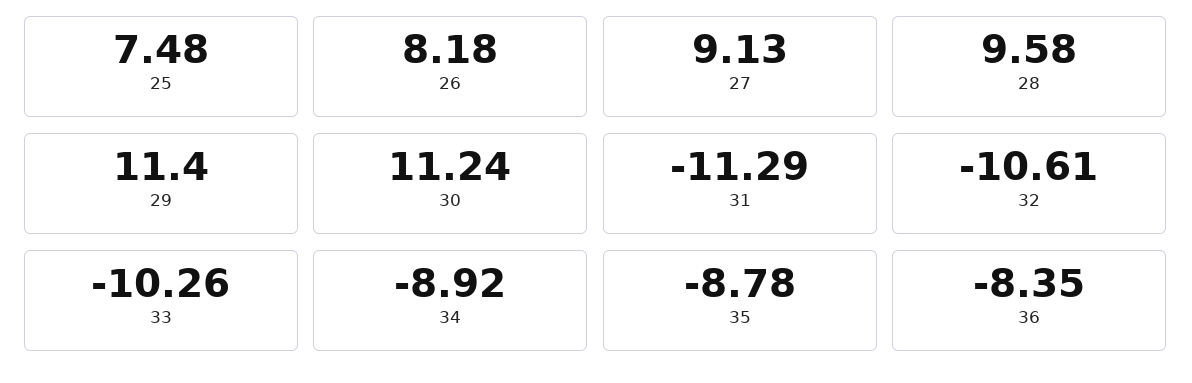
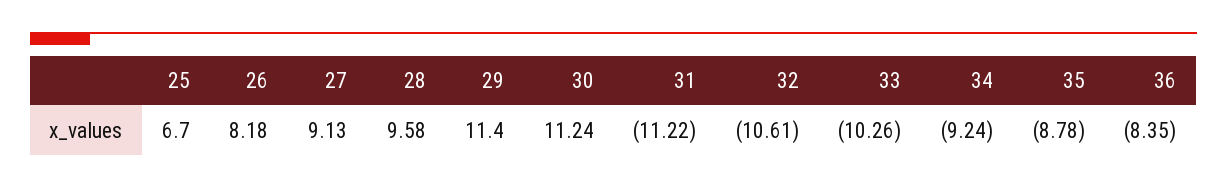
  {
-   "25": 7.48,
+   "25": 6.7,
    "26": 8.18,
    "27": 9.13,
    "28": 9.58,
    "29": 11.4,
    "30": 11.24,
-   "31": -11.29,
+   "31": -11.22,
    "32": -10.61,
    "33": -10.26,
-   "34": -8.92,
+   "34": -9.24,
    "35": -8.78,
    "36": -8.35
  }

